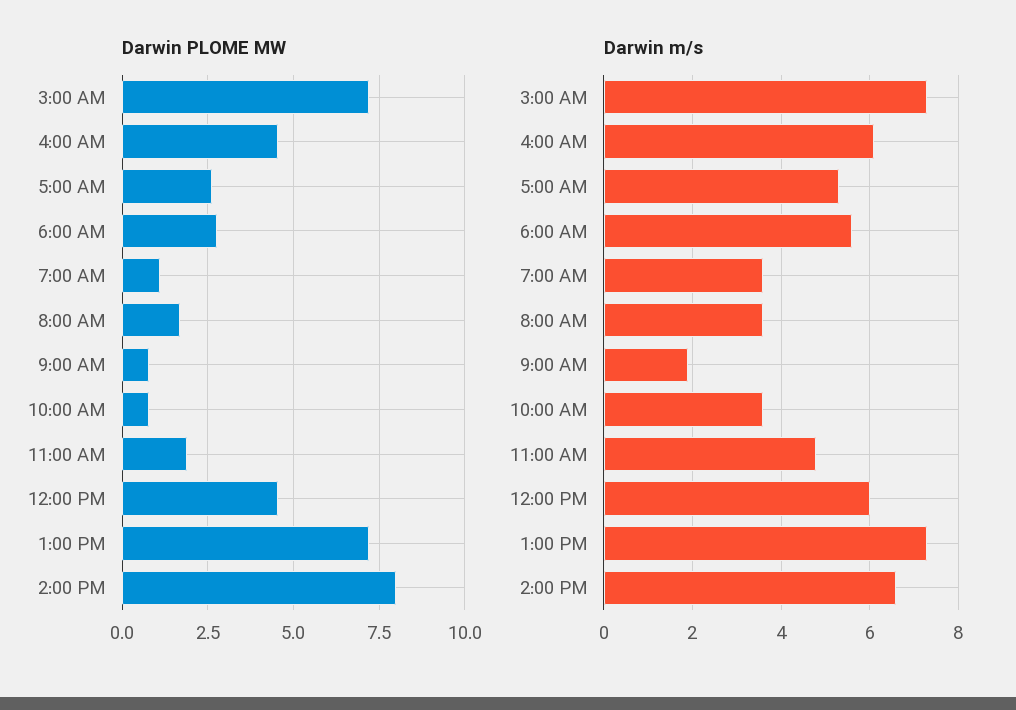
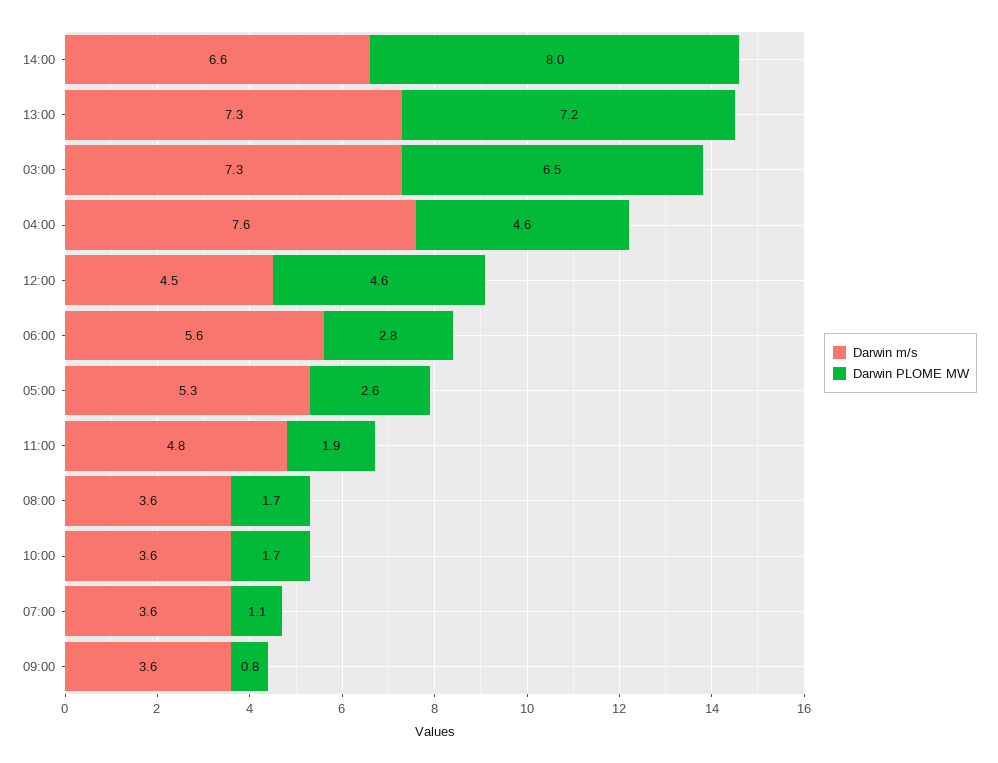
  {
    "Darwin PLOME MW": {
-     "3:00 AM": 7.25,
+     "3:00 AM": 6.5,
      "4:00 AM": 4.6,
      "5:00 AM": 2.6,
      "6:00 AM": 2.8,
      "7:00 AM": 1.1,
      "8:00 AM": 1.7,
      "9:00 AM": 0.8,
-     "10:00 AM": 0.75,
+     "10:00 AM": 1.7,
      "11:00 AM": 1.9,
      "12:00 PM": 4.6,
      "1:00 PM": 7.2,
      "2:00 PM": 8
    },
    "Darwin m/s": {
      "3:00 AM": 7.3,
-     "4:00 AM": 6,
+     "4:00 AM": 7.6,
      "5:00 AM": 5.3,
      "6:00 AM": 5.6,
      "7:00 AM": 3.6,
      "8:00 AM": 3.6,
-     "9:00 AM": 2,
+     "9:00 AM": 3.6,
      "10:00 AM": 3.6,
      "11:00 AM": 4.8,
-     "12:00 PM": 6,
+     "12:00 PM": 4.5,
      "1:00 PM": 7.3,
      "2:00 PM": 6.6
    }
  }

